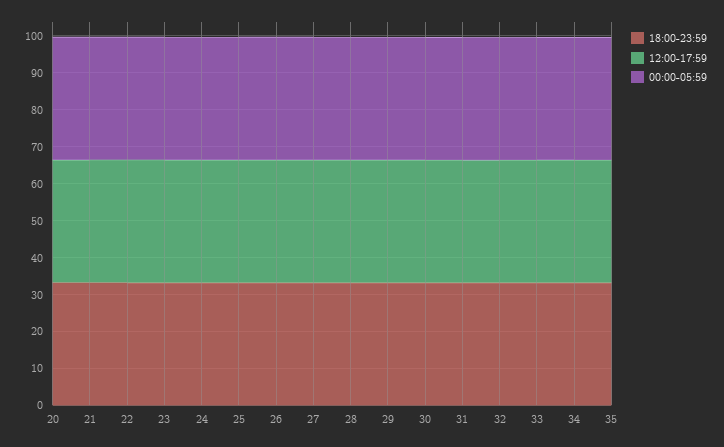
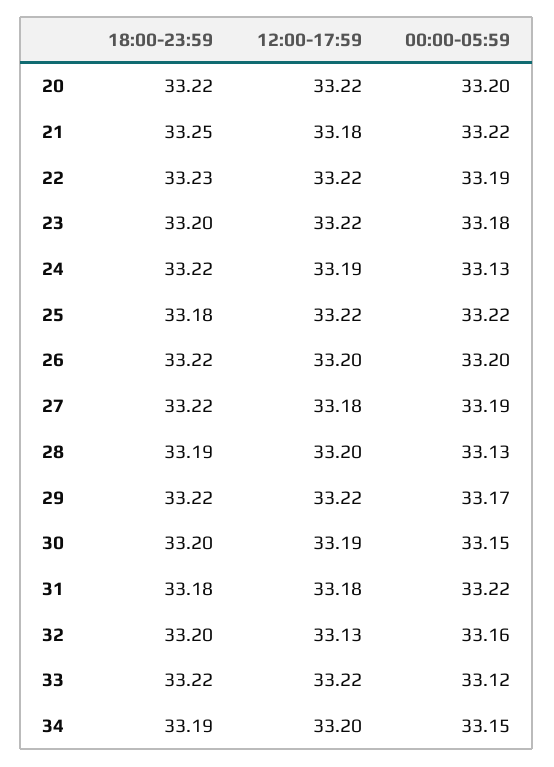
  {
    "18:00-23:59": {
      "20": 33.22,
      "21": 33.25,
      "22": 33.23,
      "23": 33.2,
      "24": 33.22,
      "25": 33.18,
      "26": 33.22,
      "27": 33.22,
      "28": 33.19,
      "29": 33.22,
      "30": 33.2,
      "31": 33.18,
      "32": 33.2,
      "33": 33.22,
-     "34": 33.19,
+     "34": 33.19
-     "35": 32.5
    },
    "12:00-17:59": {
      "20": 33.22,
      "21": 33.18,
      "22": 33.22,
      "23": 33.22,
      "24": 33.19,
      "25": 33.22,
      "26": 33.2,
      "27": 33.18,
      "28": 33.2,
      "29": 33.22,
      "30": 33.19,
      "31": 33.18,
      "32": 33.13,
      "33": 33.22,
-     "34": 33.2,
+     "34": 33.2
-     "35": 32.5
    },
    "00:00-05:59": {
      "20": 33.2,
      "21": 33.22,
      "22": 33.19,
      "23": 33.18,
      "24": 33.13,
      "25": 33.22,
      "26": 33.2,
      "27": 33.19,
      "28": 33.13,
      "29": 33.17,
      "30": 33.15,
      "31": 33.22,
      "32": 33.16,
      "33": 33.12,
-     "34": 33.15,
+     "34": 33.15
-     "35": 32.5
    }
  }

